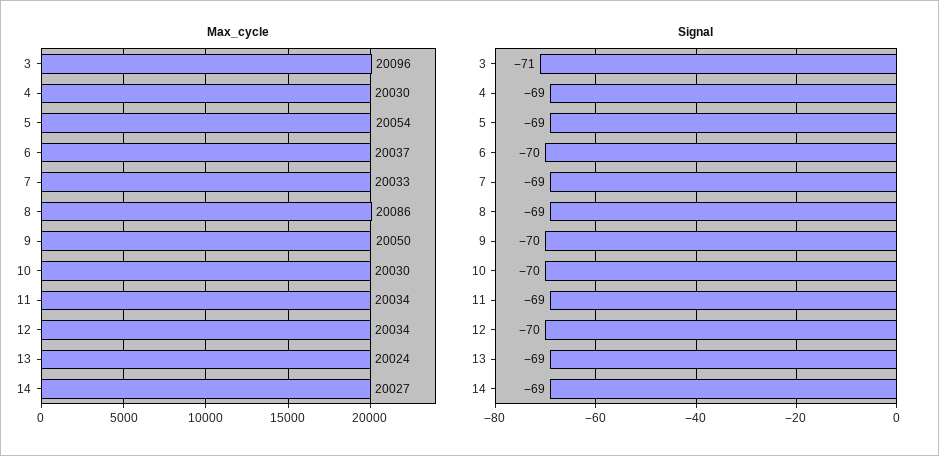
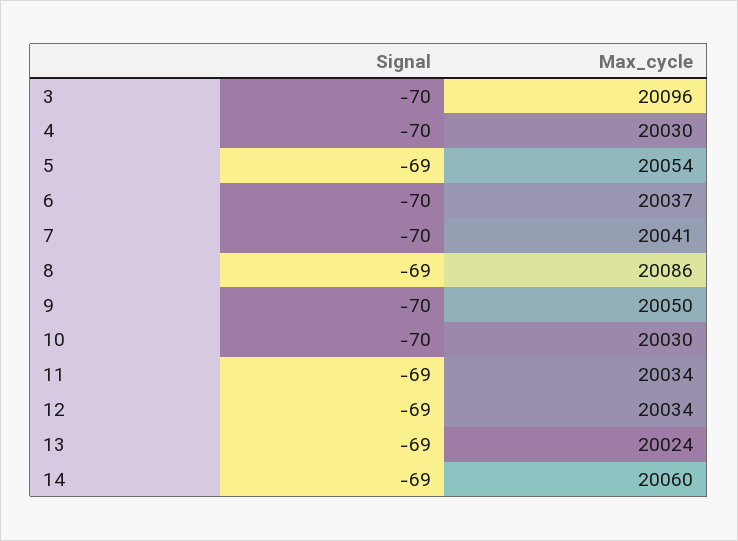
  {
    "Max_cycle": {
      "3": 20096,
      "4": 20030,
      "5": 20054,
      "6": 20037,
-     "7": 20033,
+     "7": 20041,
      "8": 20086,
      "9": 20050,
      "10": 20030,
      "11": 20034,
      "12": 20034,
      "13": 20024,
-     "14": 20027
+     "14": 20060
    },
    "Signal": {
-     "3": -71,
+     "3": -70,
-     "4": -69,
+     "4": -70,
      "5": -69,
      "6": -70,
-     "7": -69,
+     "7": -70,
      "8": -69,
      "9": -70,
      "10": -70,
      "11": -69,
-     "12": -70,
+     "12": -69,
      "13": -69,
      "14": -69
    }
  }

